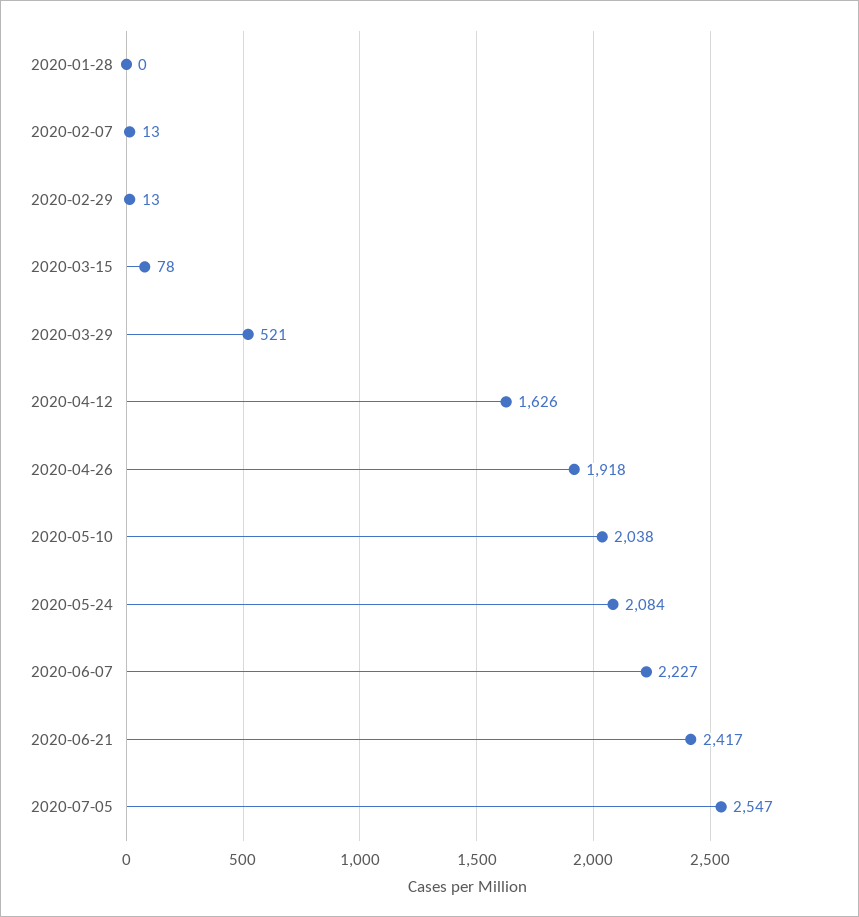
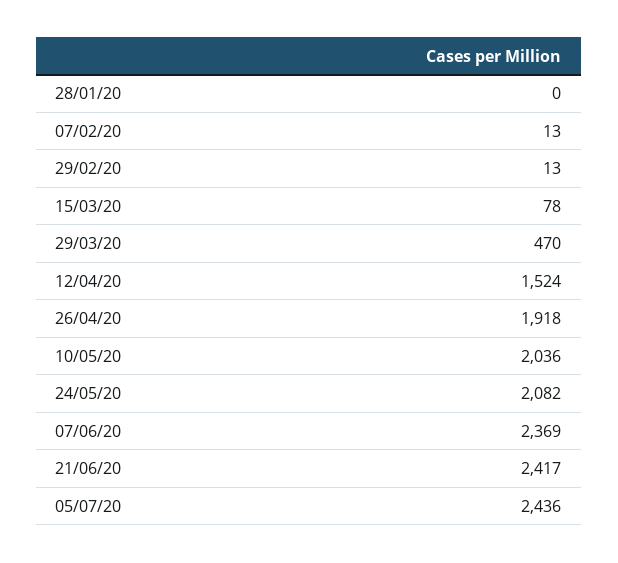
  {
    "2020-01-28": 0,
    "2020-02-07": 13,
    "2020-02-29": 13,
    "2020-03-15": 78,
-   "2020-03-29": 521,
+   "2020-03-29": 470,
-   "2020-04-12": 1626,
+   "2020-04-12": 1524,
    "2020-04-26": 1918,
-   "2020-05-10": 2038,
+   "2020-05-10": 2036,
-   "2020-05-24": 2084,
+   "2020-05-24": 2082,
-   "2020-06-07": 2227,
+   "2020-06-07": 2369,
    "2020-06-21": 2417,
-   "2020-07-05": 2547
+   "2020-07-05": 2436
  }

